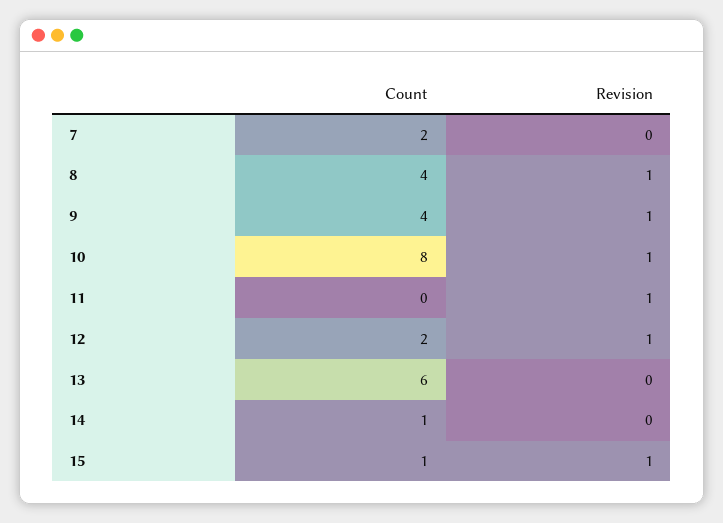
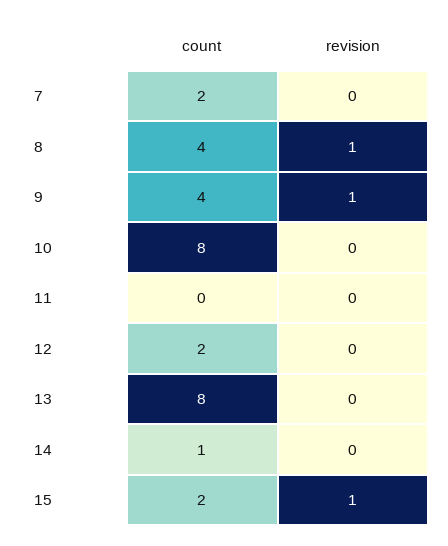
  {
    "Count": {
      "7": 2,
      "8": 4,
      "9": 4,
      "10": 8,
      "11": 0,
      "12": 2,
-     "13": 6,
+     "13": 8,
      "14": 1,
-     "15": 1
+     "15": 2
    },
    "Revision": {
      "7": 0,
      "8": 1,
      "9": 1,
-     "10": 1,
+     "10": 0,
-     "11": 1,
+     "11": 0,
-     "12": 1,
+     "12": 0,
      "13": 0,
      "14": 0,
      "15": 1
    }
  }

